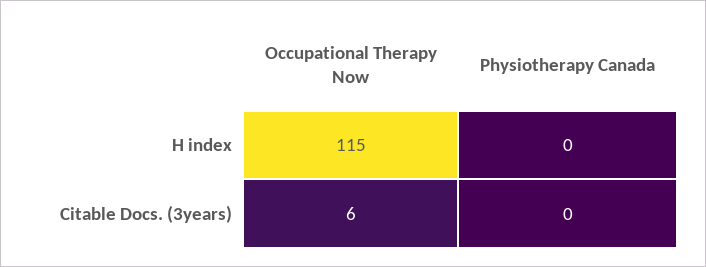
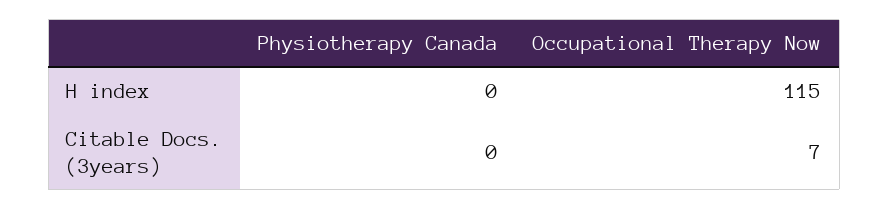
  {
    "Occupational Therapy Now": {
      "H index": 115,
-     "Citable Docs. (3years)": 6
+     "Citable Docs. (3years)": 7
    },
    "Physiotherapy Canada": {
      "H index": 0,
      "Citable Docs. (3years)": 0
    }
  }

